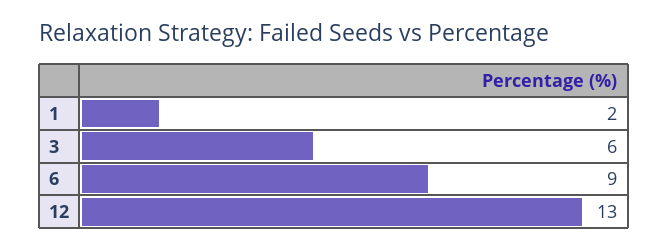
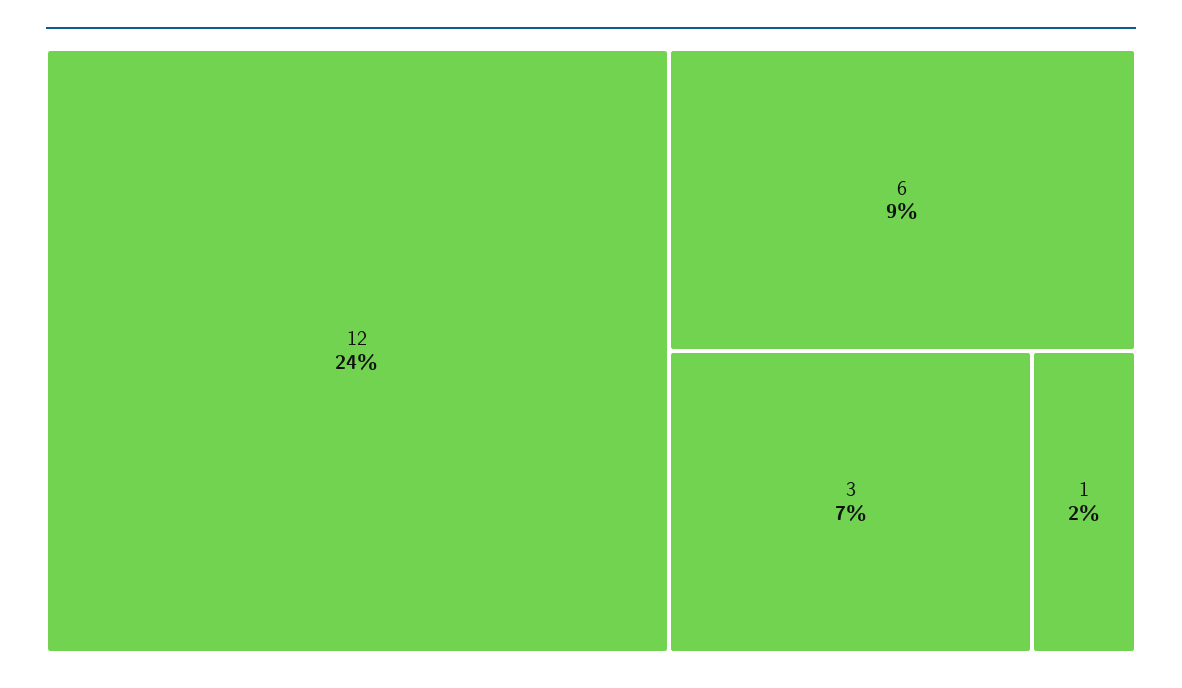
  {
    "1": 2,
-   "3": 6,
+   "3": 7,
    "6": 9,
-   "12": 13
+   "12": 24
  }

